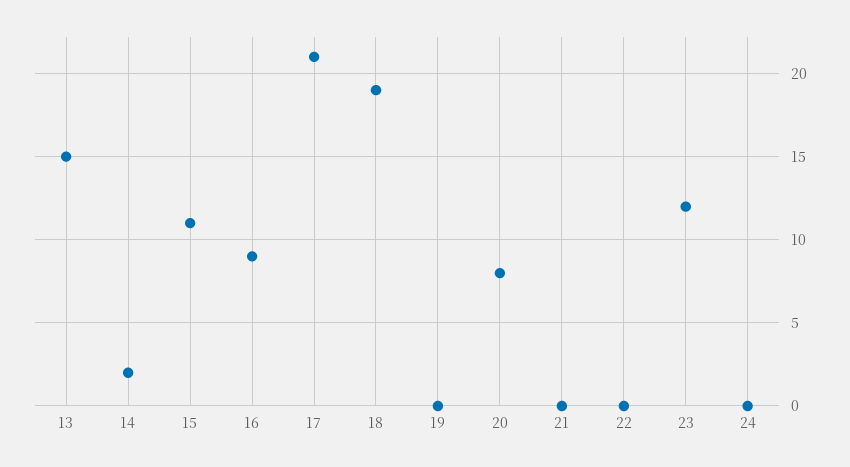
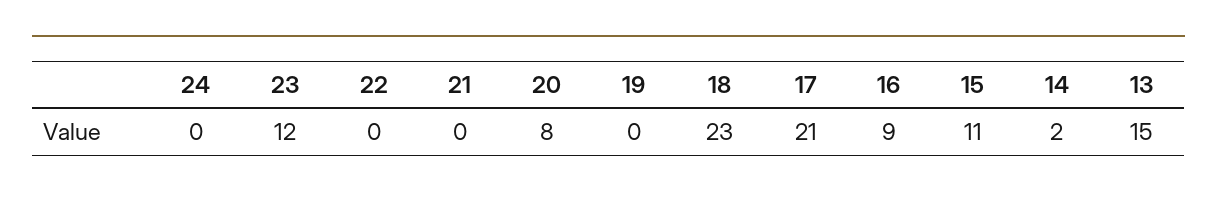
  {
    "13": 15,
    "14": 2,
    "15": 11,
    "16": 9,
    "17": 21,
-   "18": 19,
+   "18": 23,
    "19": 0,
    "20": 8,
    "21": 0,
    "22": 0,
    "23": 12,
    "24": 0
  }

